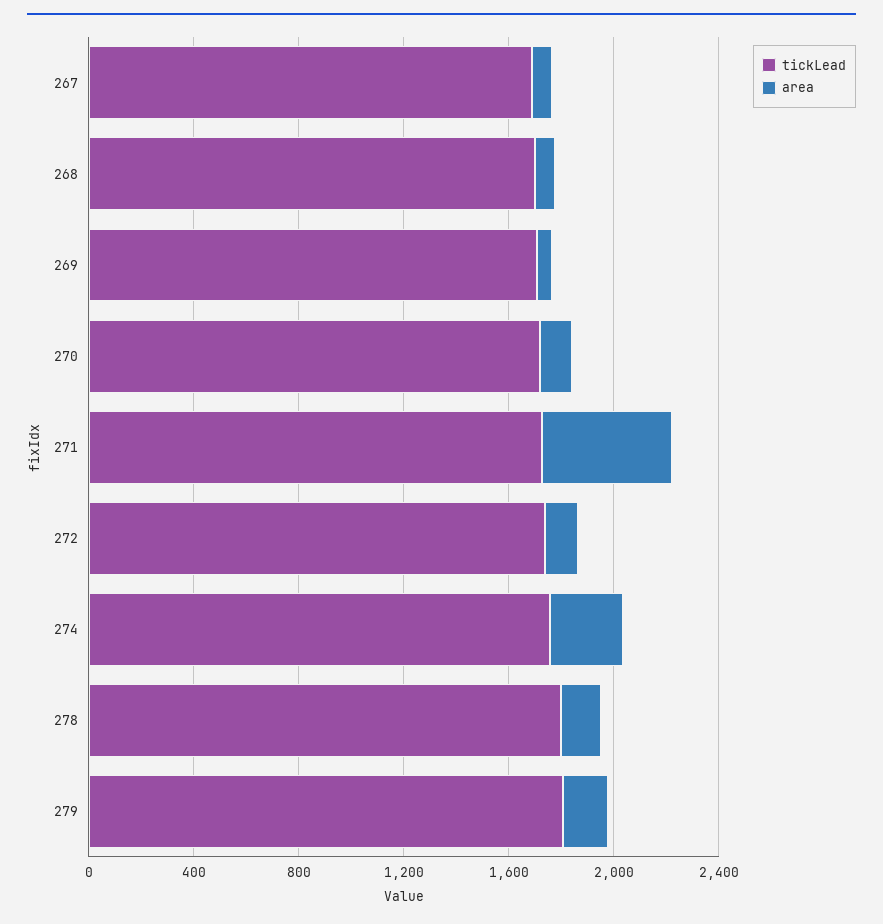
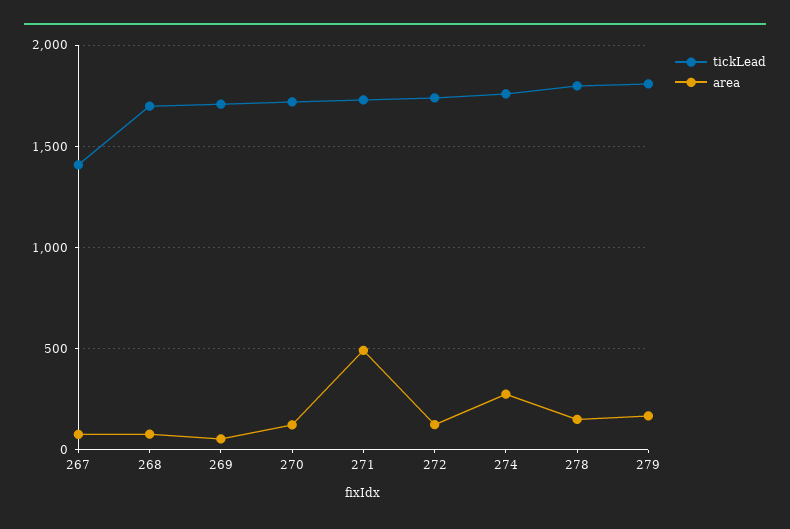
  {
    "tickLead": {
-     "267": 1700,
+     "267": 1400,
      "268": 1700,
      "269": 1700,
      "270": 1700,
      "271": 1750,
      "272": 1750,
      "274": 1750,
      "278": 1800,
      "279": 1800
    },
    "area": {
      "267": 100,
      "268": 100,
      "269": 50,
      "270": 100,
      "271": 500,
      "272": 150,
      "274": 300,
      "278": 150,
      "279": 150
    }
  }

